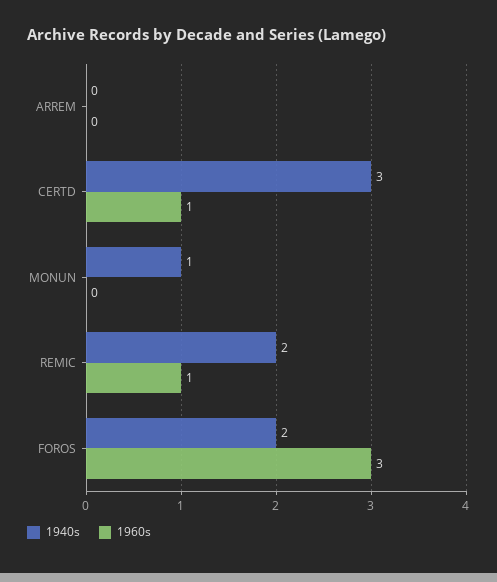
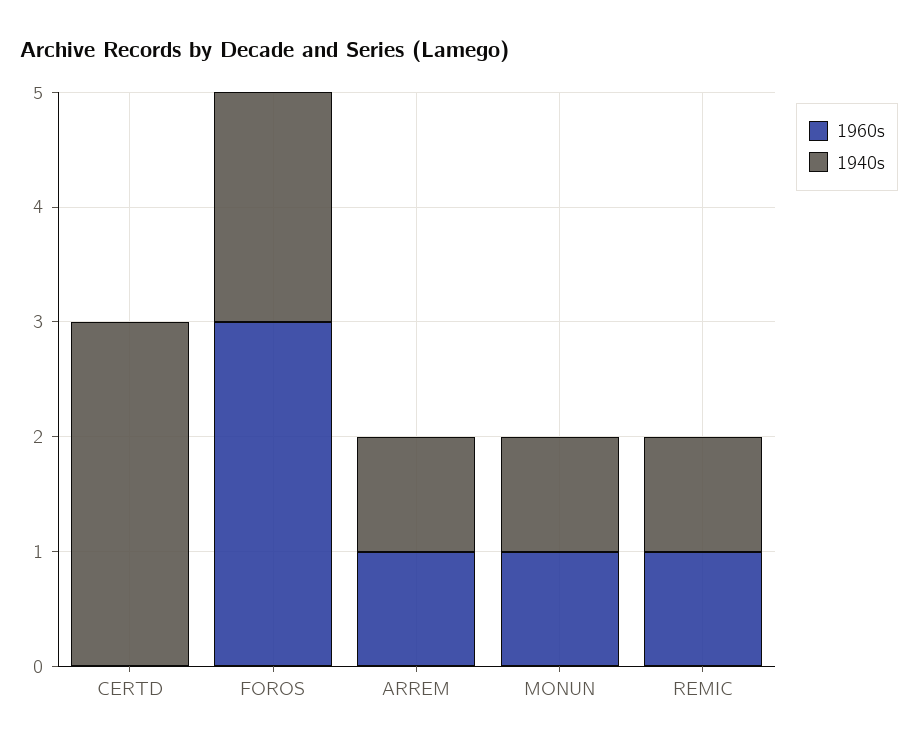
  {
    "1940s": {
-     "ARREM": 0,
+     "ARREM": 1,
      "CERTD": 3,
      "MONUN": 1,
-     "REMIC": 2,
+     "REMIC": 1,
      "FOROS": 2
    },
    "1960s": {
-     "ARREM": 0,
+     "ARREM": 1,
-     "CERTD": 1,
+     "CERTD": 0,
-     "MONUN": 0,
+     "MONUN": 1,
      "REMIC": 1,
      "FOROS": 3
    }
  }

